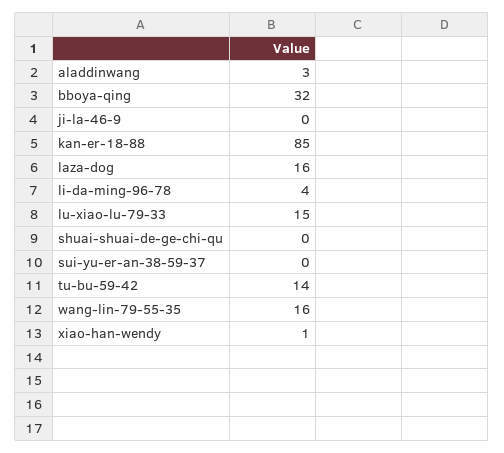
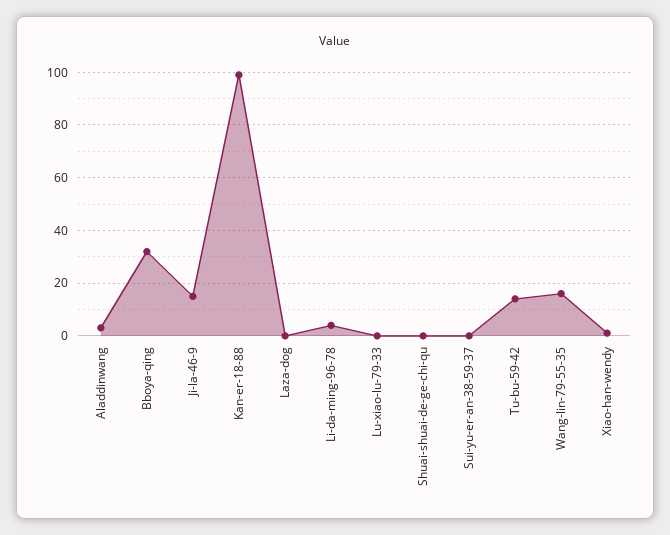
  {
    "aladdinwang": 3,
    "bboya-qing": 32,
-   "ji-la-46-9": 0,
+   "ji-la-46-9": 15,
-   "kan-er-18-88": 85,
+   "kan-er-18-88": 100,
-   "laza-dog": 16,
+   "laza-dog": 0,
    "li-da-ming-96-78": 4,
-   "lu-xiao-lu-79-33": 15,
+   "lu-xiao-lu-79-33": 0,
    "shuai-shuai-de-ge-chi-qu": 0,
    "sui-yu-er-an-38-59-37": 0,
    "tu-bu-59-42": 14,
    "wang-lin-79-55-35": 16,
    "xiao-han-wendy": 1
  }

